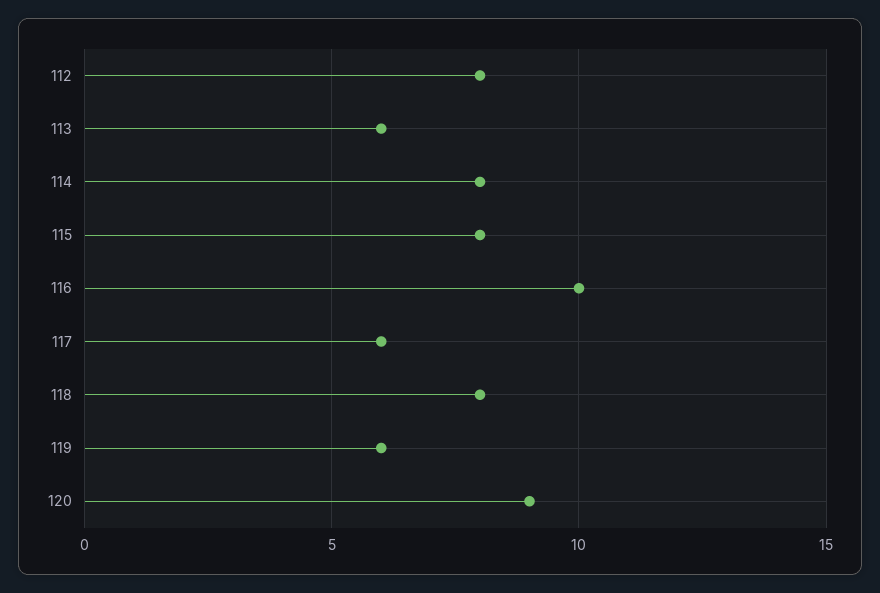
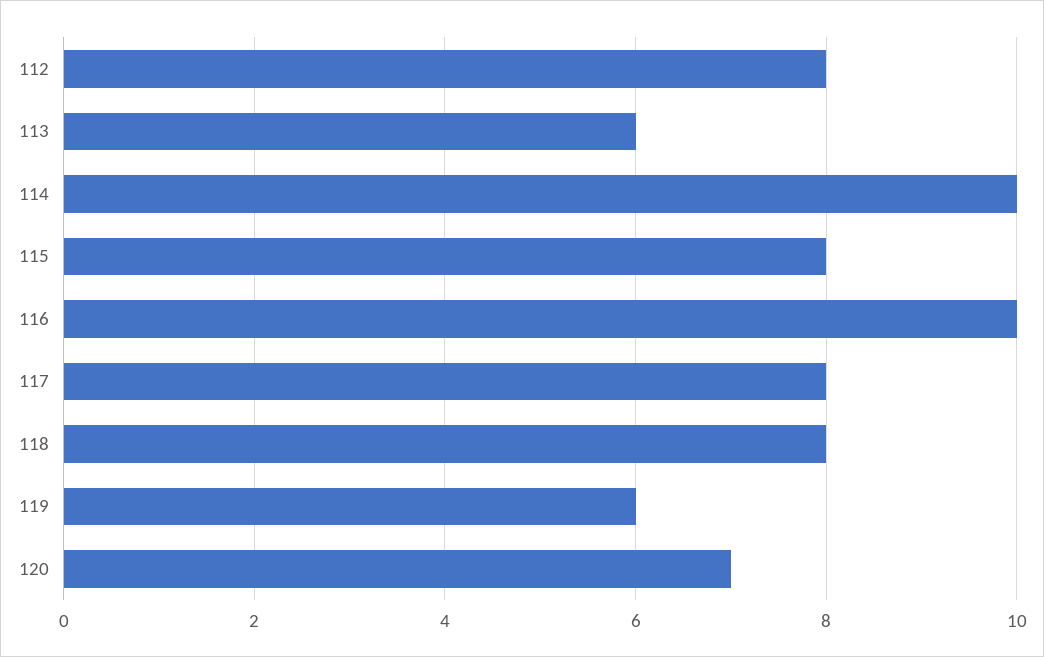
  {
    "112": 8,
    "113": 6,
-   "114": 8,
+   "114": 10,
    "115": 8,
    "116": 10,
-   "117": 6,
+   "117": 8,
    "118": 8,
    "119": 6,
-   "120": 9
+   "120": 7
  }

